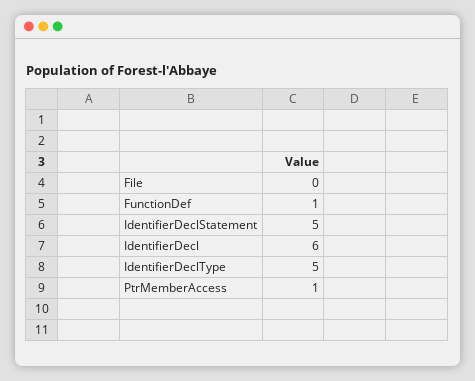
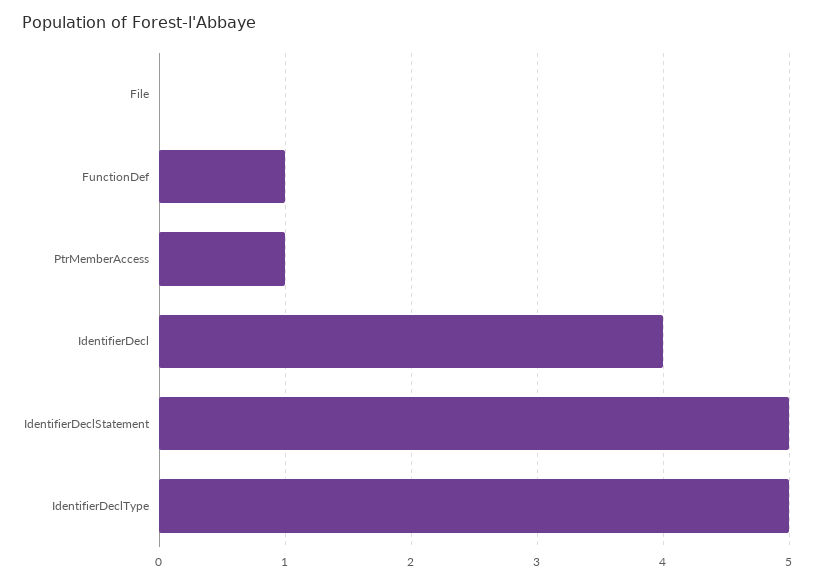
  {
    "File": 0,
    "FunctionDef": 1,
    "IdentifierDeclStatement": 5,
-   "IdentifierDecl": 6,
+   "IdentifierDecl": 4,
    "IdentifierDeclType": 5,
    "PtrMemberAccess": 1
  }

